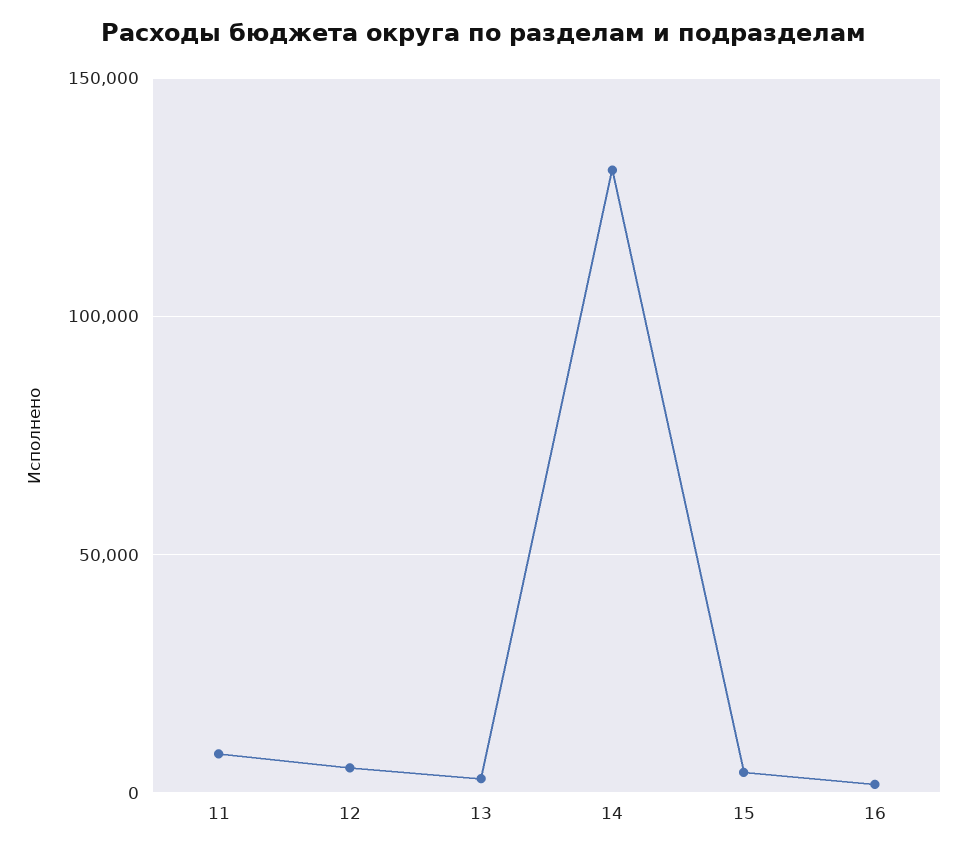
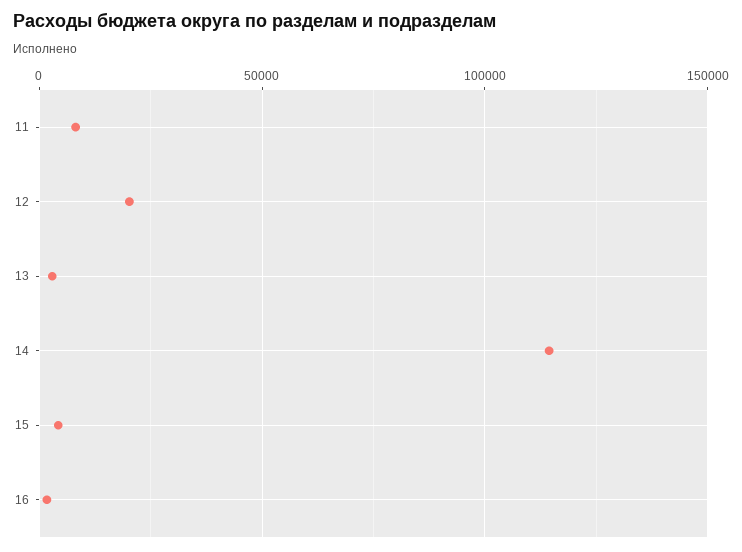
  {
    "11": 10000,
-   "12": 5000,
+   "12": 20000,
    "13": 5000,
-   "14": 130000,
+   "14": 115000,
    "15": 5000,
    "16": 0
  }

